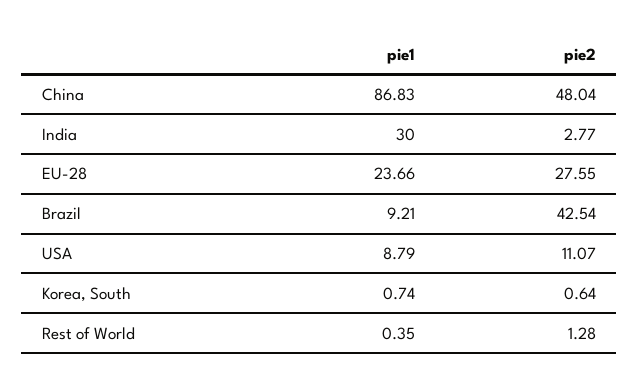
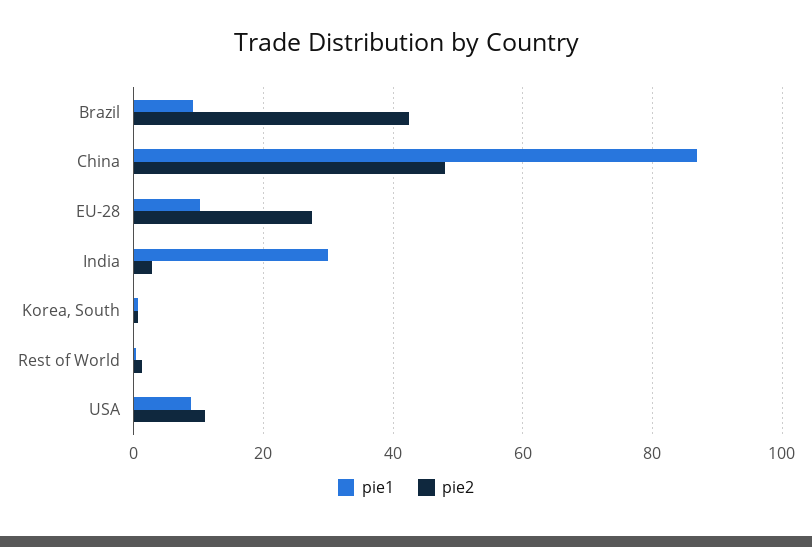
  {
    "pie1": {
      "China": 86.83,
      "India": 30,
-     "EU-28": 23.66,
+     "EU-28": 10,
      "Brazil": 9.21,
      "USA": 8.79,
      "Korea, South": 0.74,
      "Rest of World": 0.35
    },
    "pie2": {
      "China": 48.04,
      "India": 2.77,
      "EU-28": 27.55,
      "Brazil": 42.54,
      "USA": 11.07,
      "Korea, South": 0.64,
      "Rest of World": 1.28
    }
  }

